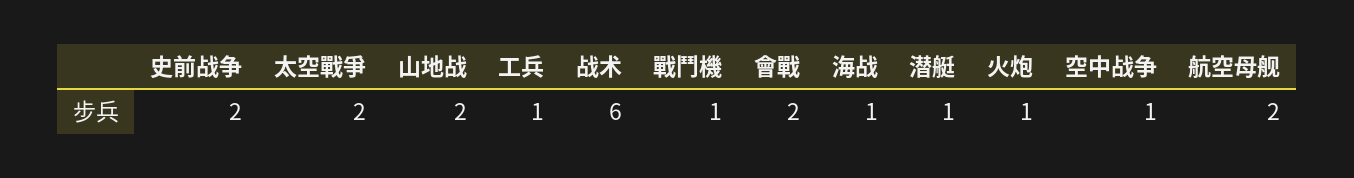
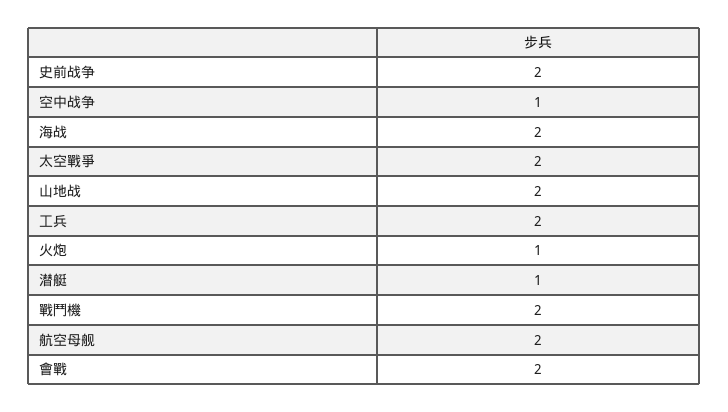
  {
    "史前战争": 2,
    "太空戰爭": 2,
    "山地战": 2,
-   "工兵": 1,
+   "工兵": 2,
-   "战术": 6,
-   "戰鬥機": 1,
+   "戰鬥機": 2,
    "會戰": 2,
-   "海战": 1,
+   "海战": 2,
    "潜艇": 1,
    "火炮": 1,
    "空中战争": 1,
    "航空母舰": 2
  }

